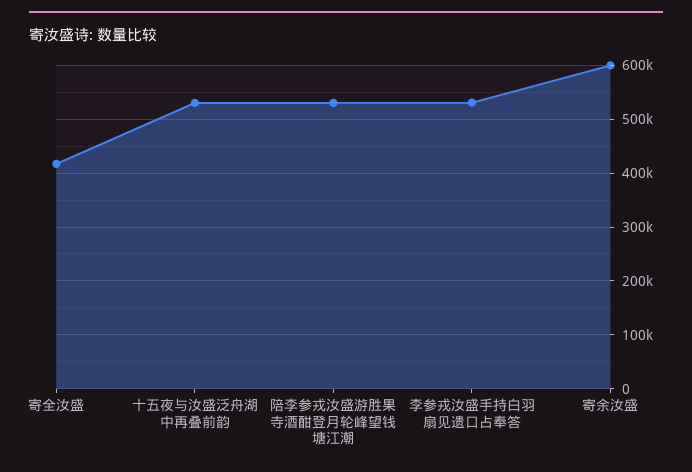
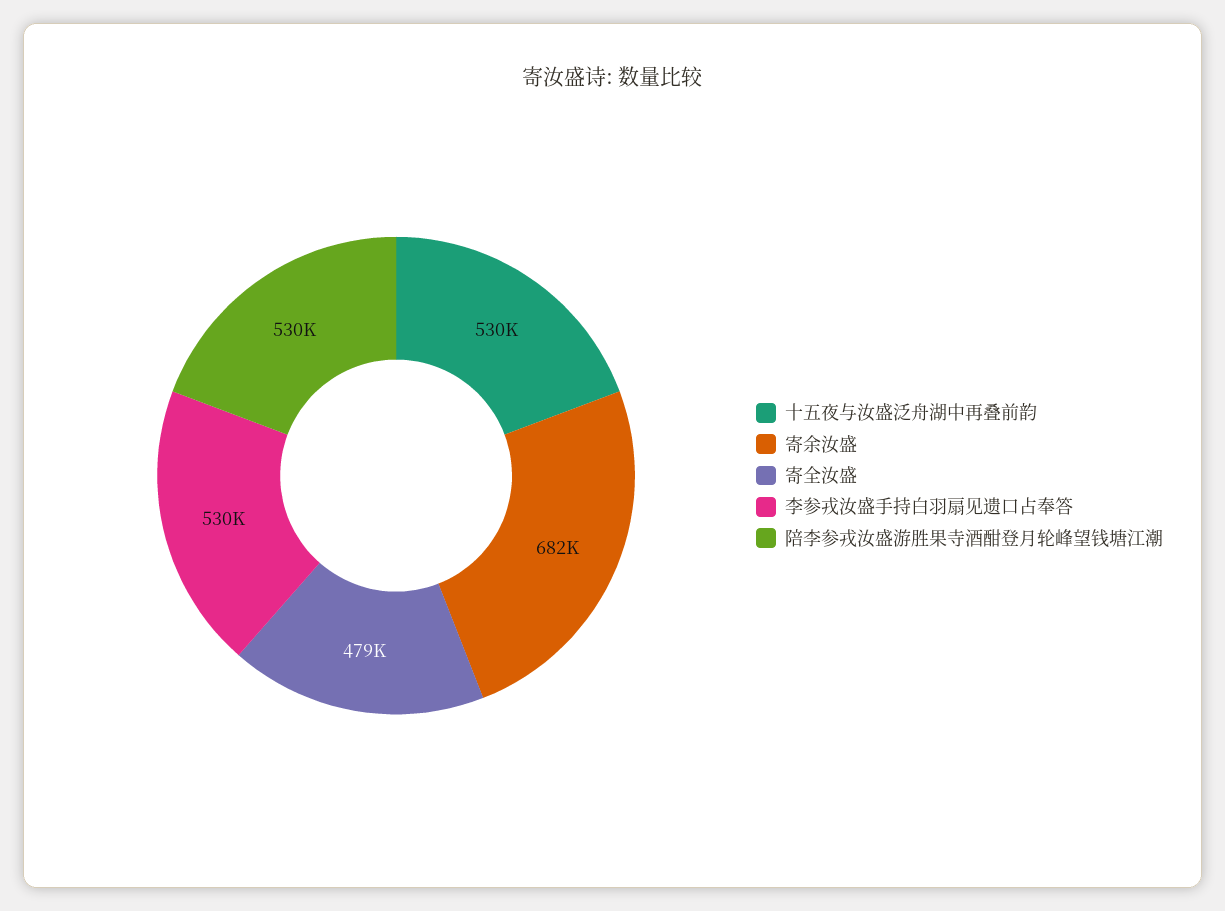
  {
-   "寄全汝盛": 420000,
+   "寄全汝盛": 479000,
    "十五夜与汝盛泛舟湖中再叠前韵": 530000,
    "陪李参戎汝盛游胜果寺酒酣登月轮峰望钱塘江潮": 530000,
    "李参戎汝盛手持白羽扇见遗口占奉答": 530000,
-   "寄余汝盛": 600000
+   "寄余汝盛": 682000
  }

